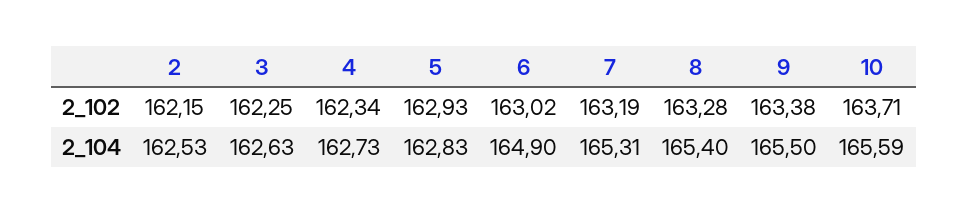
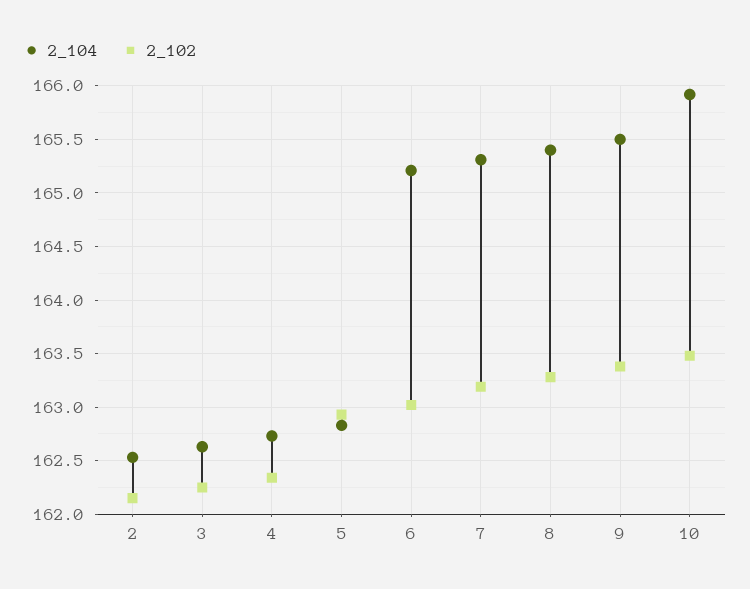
  {
    "2_102": {
      "2": 162.15,
      "3": 162.25,
      "4": 162.34,
      "5": 162.93,
      "6": 163.02,
      "7": 163.19,
      "8": 163.28,
      "9": 163.38,
-     "10": 163.71
+     "10": 163.5
    },
    "2_104": {
      "2": 162.53,
      "3": 162.63,
      "4": 162.73,
      "5": 162.83,
-     "6": 164.9,
+     "6": 165.2,
      "7": 165.31,
      "8": 165.4,
      "9": 165.5,
-     "10": 165.59
+     "10": 165.9
    }
  }

